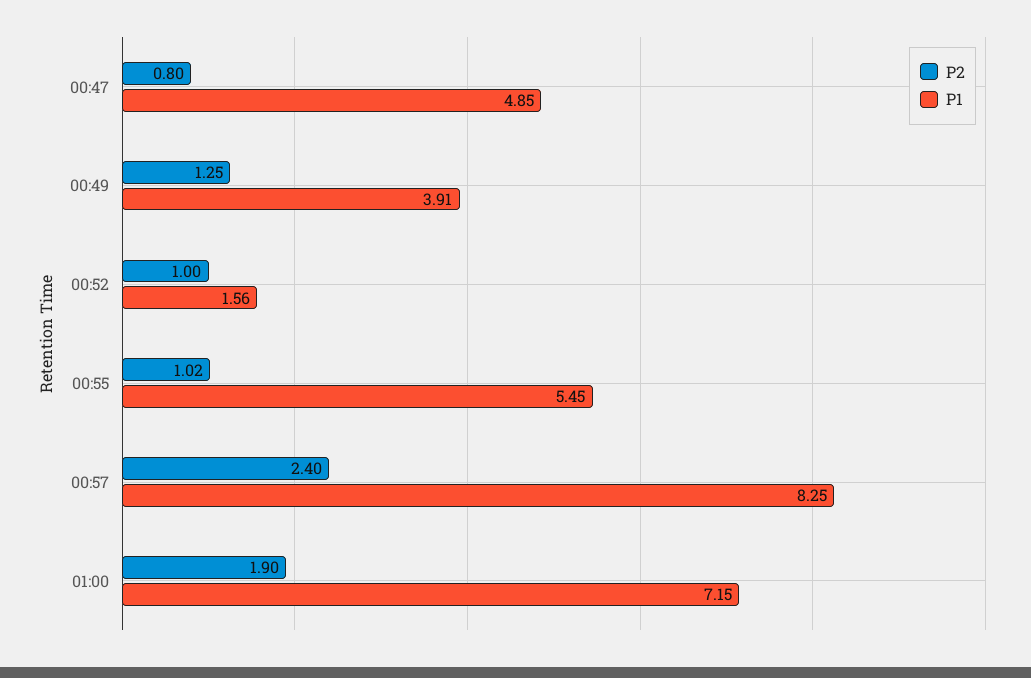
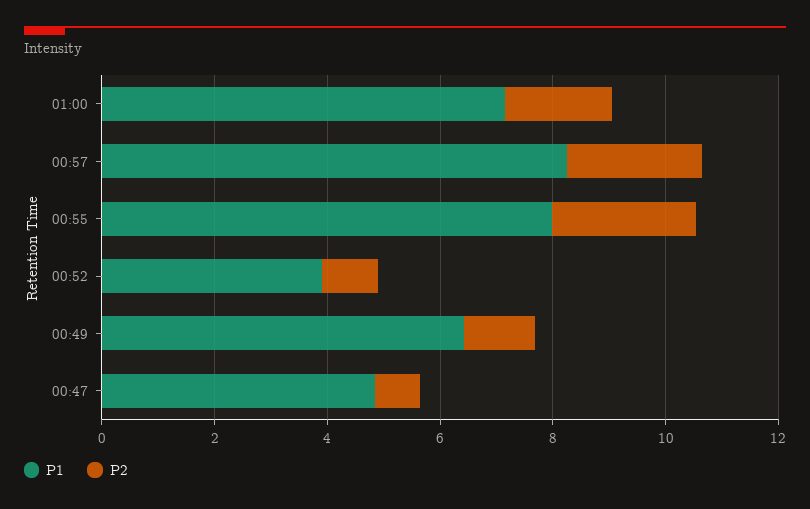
  {
    "P2": {
      "00:47": 0.8,
      "00:49": 1.25,
      "00:52": 1,
-     "00:55": 1.02,
+     "00:55": 2.5,
      "00:57": 2.4,
      "01:00": 1.9
    },
    "P1": {
      "00:47": 4.85,
-     "00:49": 3.91,
+     "00:49": 6.5,
-     "00:52": 1.56,
+     "00:52": 4,
-     "00:55": 5.45,
+     "00:55": 8,
      "00:57": 8.25,
      "01:00": 7.15
    }
  }

